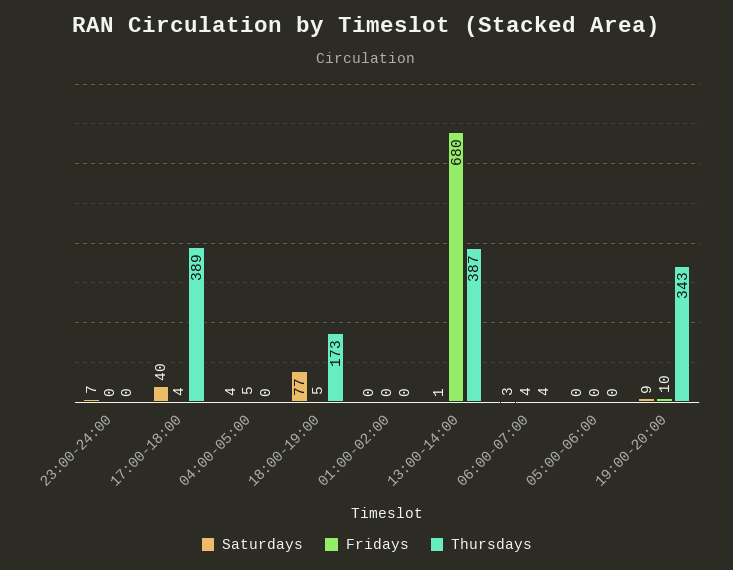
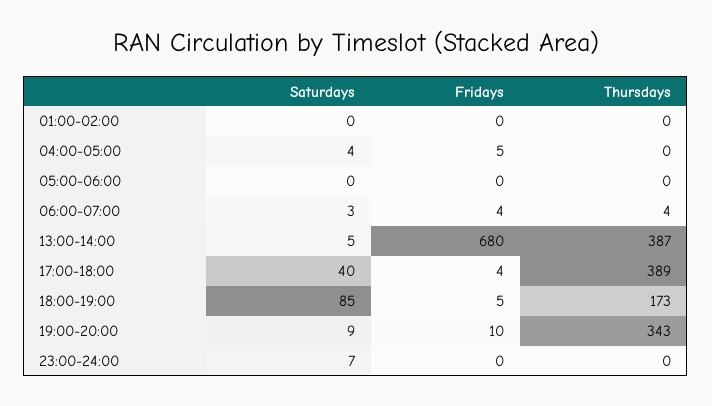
  {
    "Saturdays": {
      "23:00-24:00": 7,
      "17:00-18:00": 40,
      "04:00-05:00": 4,
-     "18:00-19:00": 77,
+     "18:00-19:00": 85,
      "01:00-02:00": 0,
-     "13:00-14:00": 1,
+     "13:00-14:00": 5,
      "06:00-07:00": 3,
      "05:00-06:00": 0,
      "19:00-20:00": 9
    },
    "Fridays": {
      "23:00-24:00": 0,
      "17:00-18:00": 4,
      "04:00-05:00": 5,
      "18:00-19:00": 5,
      "01:00-02:00": 0,
      "13:00-14:00": 680,
      "06:00-07:00": 4,
      "05:00-06:00": 0,
      "19:00-20:00": 10
    },
    "Thursdays": {
      "23:00-24:00": 0,
      "17:00-18:00": 389,
      "04:00-05:00": 0,
      "18:00-19:00": 173,
      "01:00-02:00": 0,
      "13:00-14:00": 387,
      "06:00-07:00": 4,
      "05:00-06:00": 0,
      "19:00-20:00": 343
    }
  }

